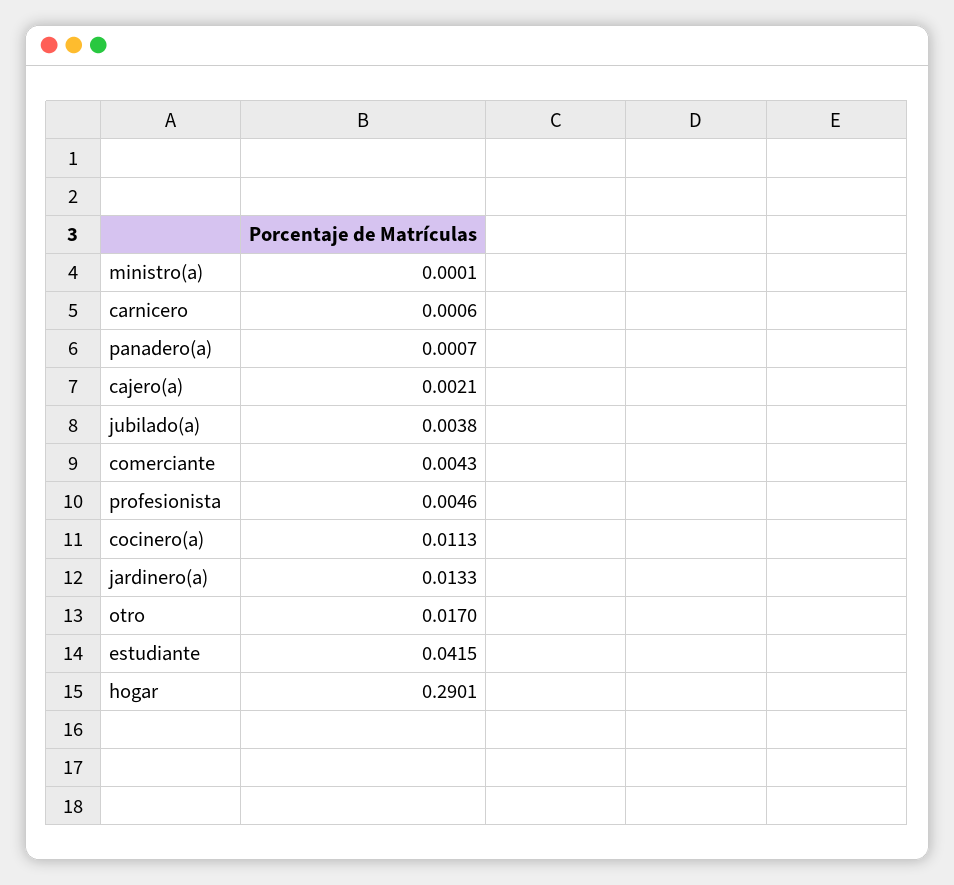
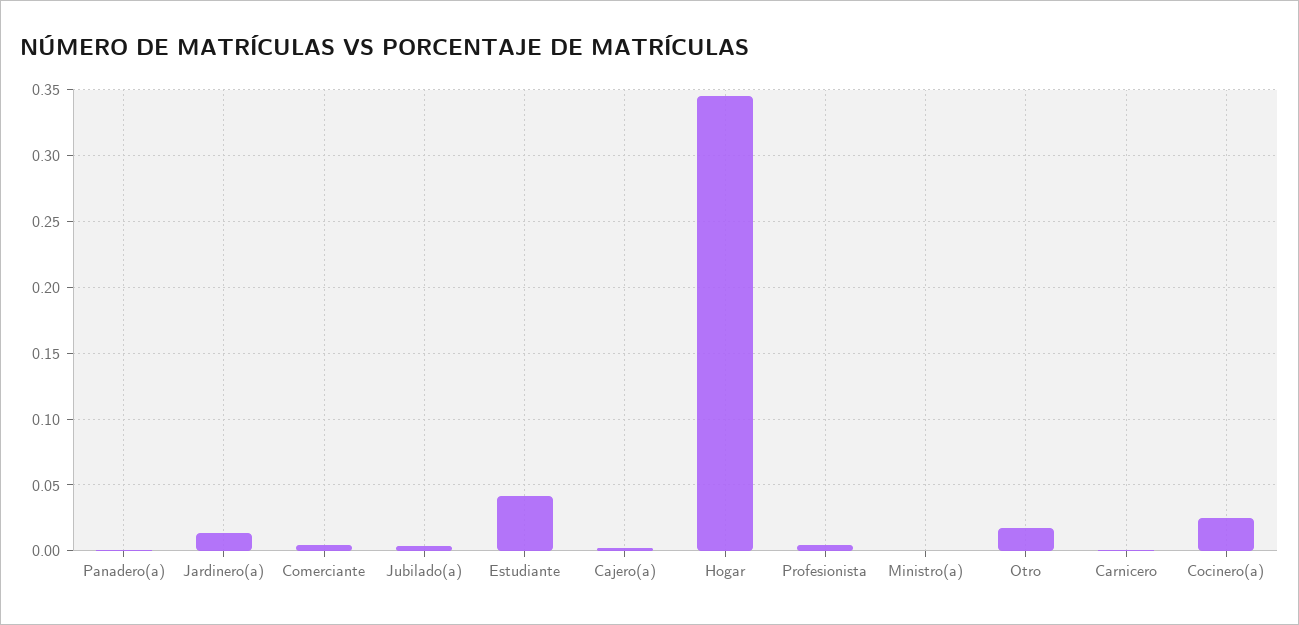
  {
    "ministro(a)": 0.0001,
    "carnicero": 0.0006,
    "panadero(a)": 0.0007,
    "cajero(a)": 0.0021,
    "jubilado(a)": 0.0038,
    "comerciante": 0.0043,
    "profesionista": 0.0046,
-   "cocinero(a)": 0.0113,
+   "cocinero(a)": 0.025,
    "jardinero(a)": 0.0133,
    "otro": 0.017,
    "estudiante": 0.0415,
-   "hogar": 0.2901
+   "hogar": 0.345
  }

